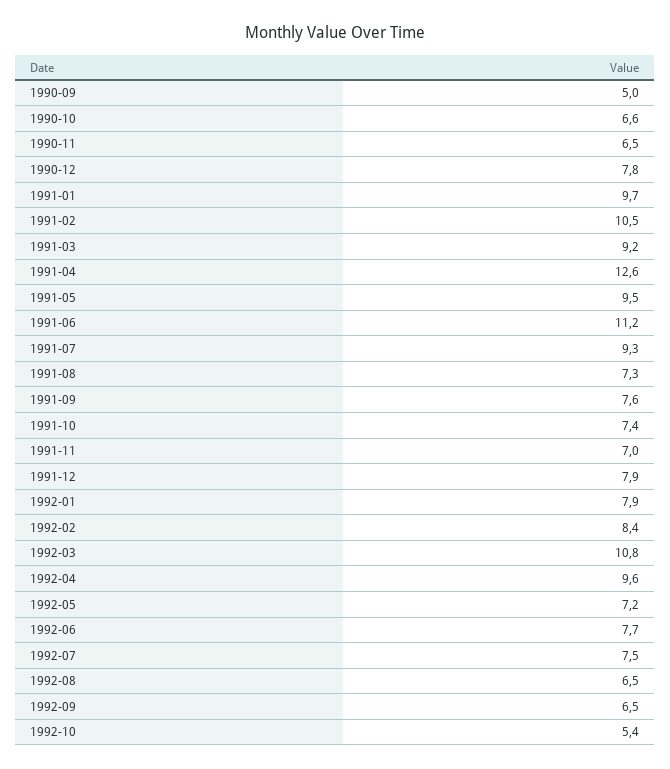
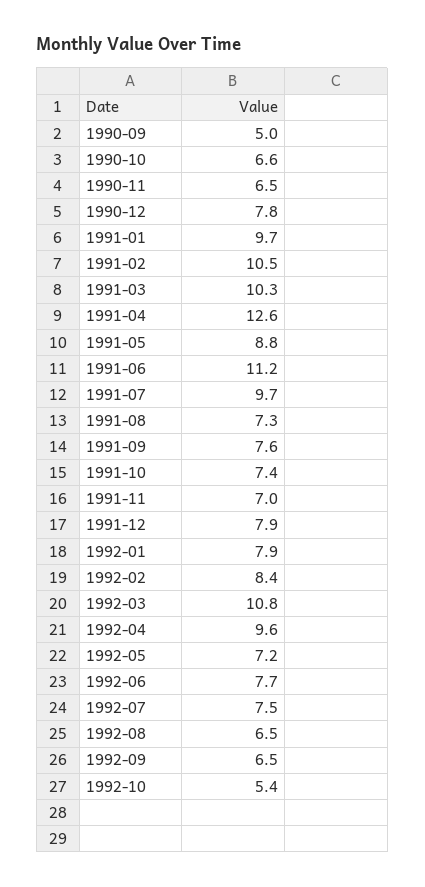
  {
    "1990-09": 5,
    "1990-10": 6.6,
    "1990-11": 6.5,
    "1990-12": 7.8,
    "1991-01": 9.7,
    "1991-02": 10.5,
-   "1991-03": 9.2,
+   "1991-03": 10.3,
    "1991-04": 12.6,
-   "1991-05": 9.5,
+   "1991-05": 8.8,
    "1991-06": 11.2,
-   "1991-07": 9.3,
+   "1991-07": 9.7,
    "1991-08": 7.3,
    "1991-09": 7.6,
    "1991-10": 7.4,
    "1991-11": 7,
    "1991-12": 7.9,
    "1992-01": 7.9,
    "1992-02": 8.4,
    "1992-03": 10.8,
    "1992-04": 9.6,
    "1992-05": 7.2,
    "1992-06": 7.7,
    "1992-07": 7.5,
    "1992-08": 6.5,
    "1992-09": 6.5,
    "1992-10": 5.4
  }

